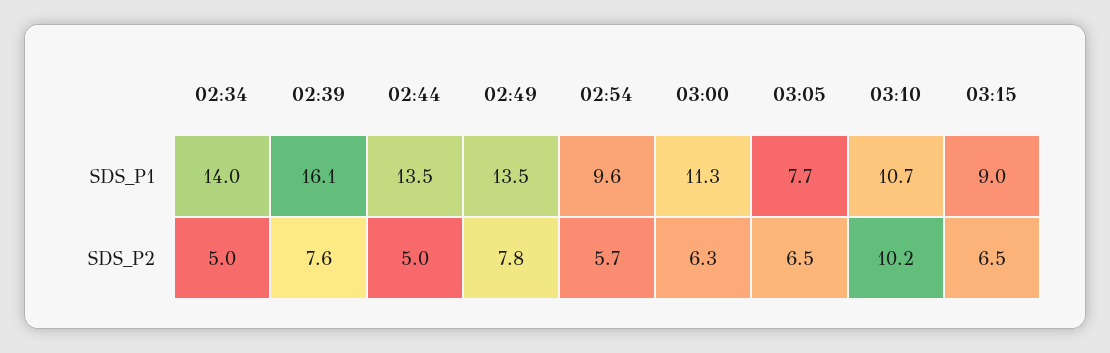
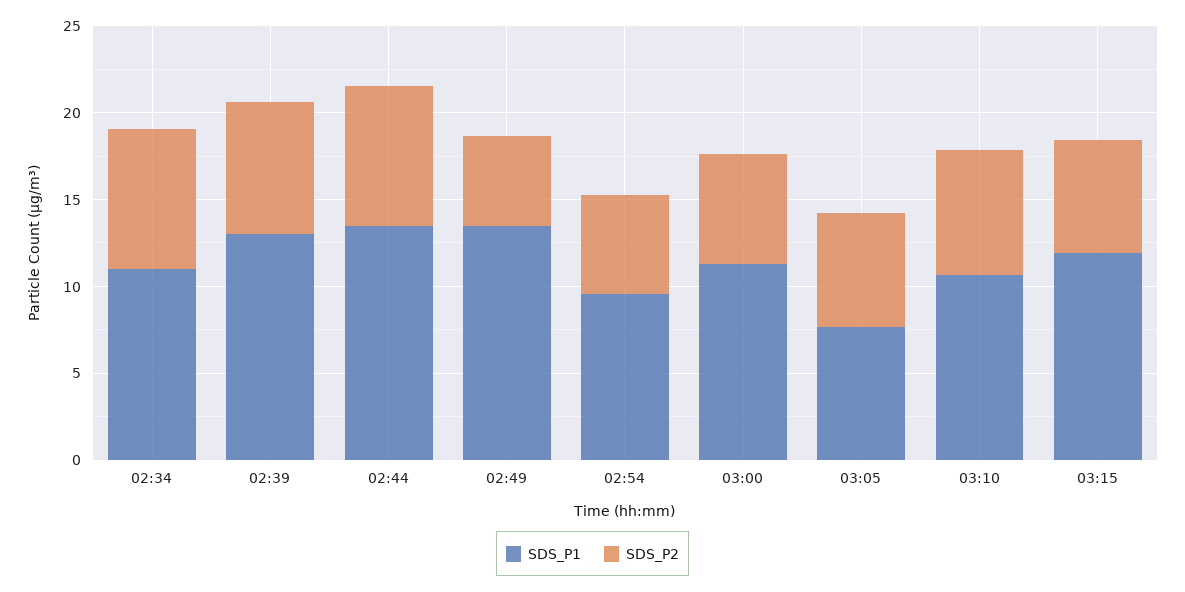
  {
    "SDS_P1": {
-     "02:34": 14,
+     "02:34": 11,
-     "02:39": 16.1,
+     "02:39": 13,
      "02:44": 13.5,
      "02:49": 13.5,
      "02:54": 9.6,
      "03:00": 11.3,
      "03:05": 7.7,
      "03:10": 10.7,
-     "03:15": 9
+     "03:15": 12
    },
    "SDS_P2": {
-     "02:34": 5,
+     "02:34": 8,
      "02:39": 7.6,
-     "02:44": 5,
+     "02:44": 8,
-     "02:49": 7.8,
+     "02:49": 5,
      "02:54": 5.7,
      "03:00": 6.3,
      "03:05": 6.5,
-     "03:10": 10.2,
+     "03:10": 7,
      "03:15": 6.5
    }
  }

